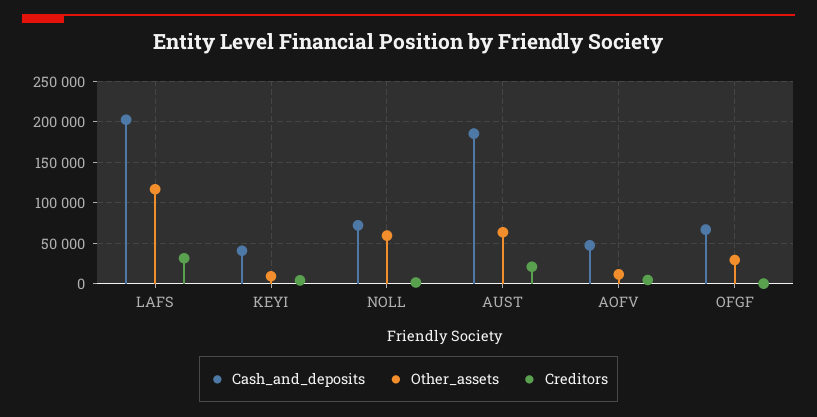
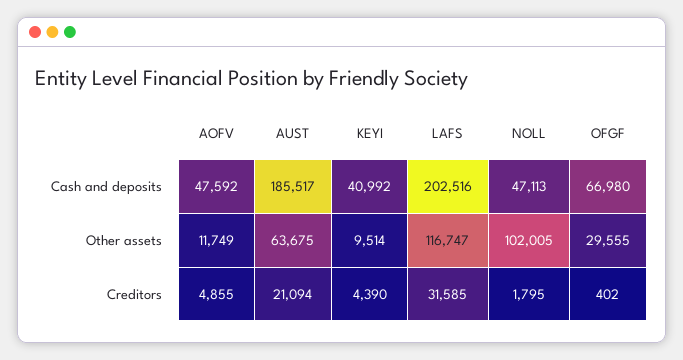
  {
    "Cash_and_deposits": {
      "LAFS": 202516,
      "KEYI": 40992,
-     "NOLL": 70000,
+     "NOLL": 47113,
      "AUST": 185517,
      "AOFV": 47592,
      "OFGF": 66980
    },
    "Other_assets": {
      "LAFS": 116747,
      "KEYI": 9514,
-     "NOLL": 60000,
+     "NOLL": 102005,
      "AUST": 63675,
      "AOFV": 11749,
      "OFGF": 29555
    },
    "Creditors": {
      "LAFS": 31585,
      "KEYI": 4390,
      "NOLL": 1795,
      "AUST": 21094,
      "AOFV": 4855,
      "OFGF": 402
    }
  }

